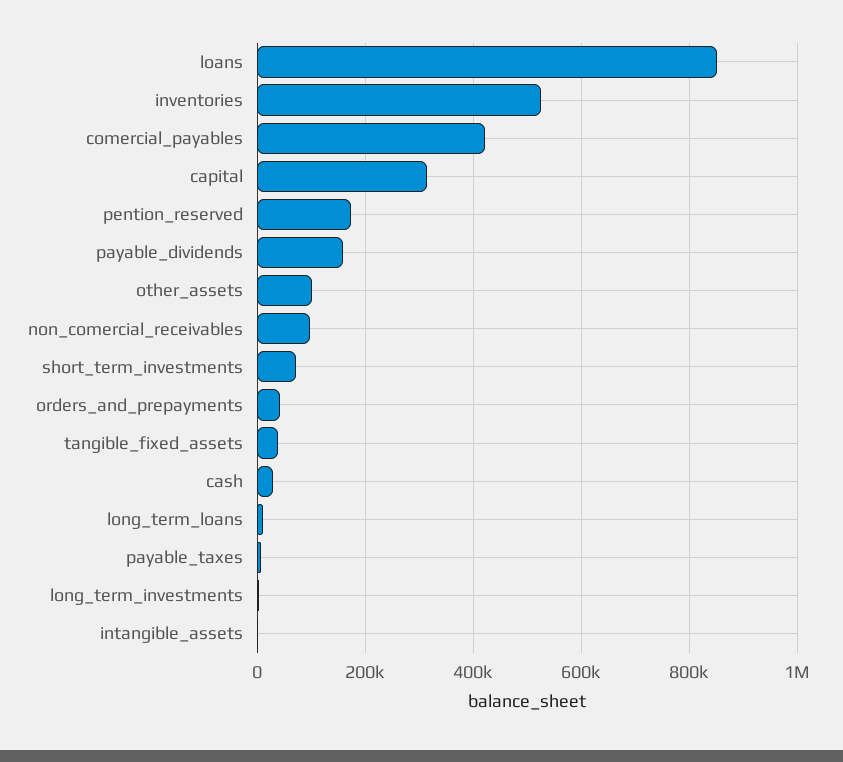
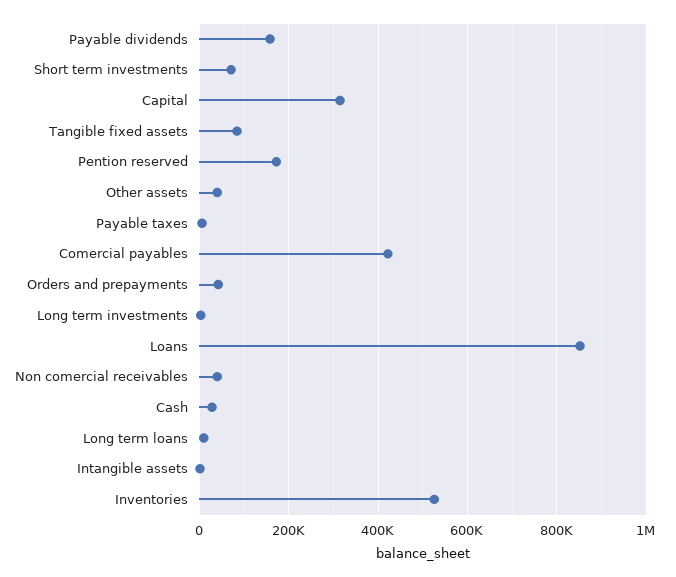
  {
    "loans": 860000,
    "inventories": 520000,
    "comercial_payables": 420000,
    "capital": 320000,
    "pention_reserved": 180000,
    "payable_dividends": 160000,
-   "other_assets": 100000,
+   "other_assets": 40000,
-   "non_comercial_receivables": 100000,
+   "non_comercial_receivables": 40000,
    "short_term_investments": 80000,
    "orders_and_prepayments": 40000,
-   "tangible_fixed_assets": 40000,
+   "tangible_fixed_assets": 80000,
    "cash": 20000,
    "long_term_loans": 20000,
    "payable_taxes": 0,
    "long_term_investments": 0,
    "intangible_assets": 0
  }

